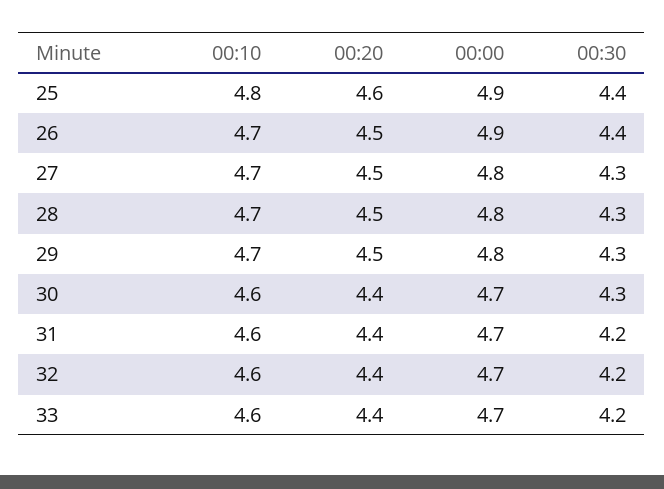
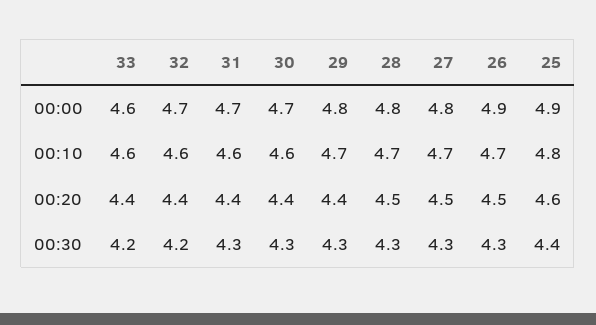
  {
    "00:10": {
      "25": 4.8,
      "26": 4.7,
      "27": 4.7,
      "28": 4.7,
      "29": 4.7,
      "30": 4.6,
      "31": 4.6,
      "32": 4.6,
      "33": 4.6
    },
    "00:20": {
      "25": 4.6,
      "26": 4.5,
      "27": 4.5,
      "28": 4.5,
-     "29": 4.5,
+     "29": 4.4,
      "30": 4.4,
      "31": 4.4,
      "32": 4.4,
      "33": 4.4
    },
    "00:00": {
      "25": 4.9,
      "26": 4.9,
      "27": 4.8,
      "28": 4.8,
      "29": 4.8,
      "30": 4.7,
      "31": 4.7,
      "32": 4.7,
-     "33": 4.7
+     "33": 4.6
    },
    "00:30": {
      "25": 4.4,
-     "26": 4.4,
+     "26": 4.3,
      "27": 4.3,
      "28": 4.3,
      "29": 4.3,
      "30": 4.3,
-     "31": 4.2,
+     "31": 4.3,
      "32": 4.2,
      "33": 4.2
    }
  }

